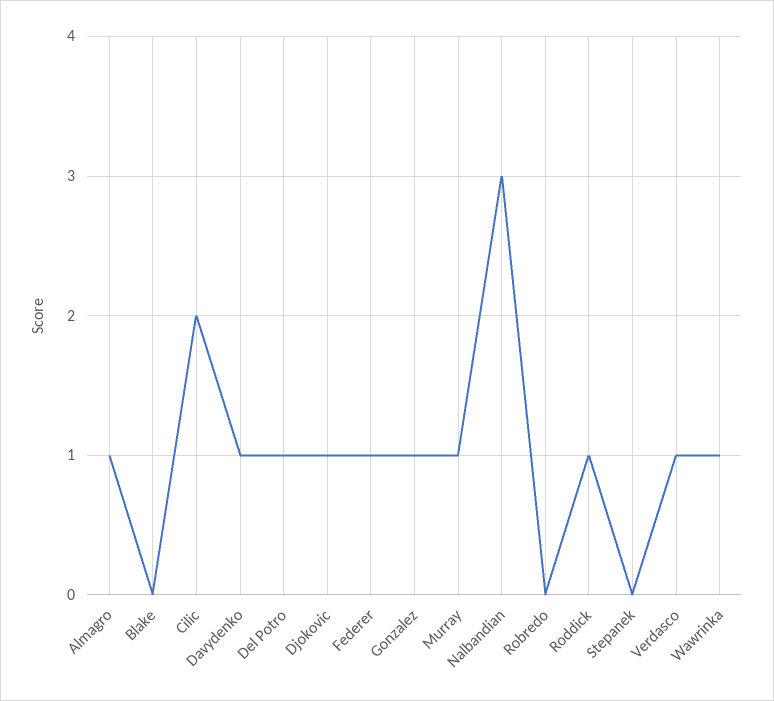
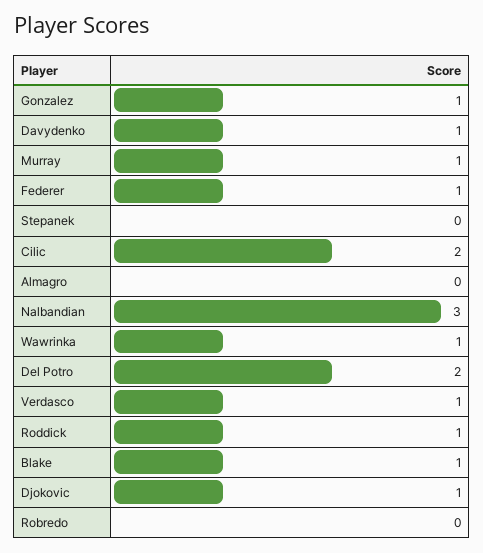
  {
-   "Almagro": 1,
+   "Almagro": 0,
-   "Blake": 0,
+   "Blake": 1,
    "Cilic": 2,
    "Davydenko": 1,
-   "Del Potro": 1,
+   "Del Potro": 2,
    "Djokovic": 1,
    "Federer": 1,
    "Gonzalez": 1,
    "Murray": 1,
    "Nalbandian": 3,
    "Robredo": 0,
    "Roddick": 1,
    "Stepanek": 0,
    "Verdasco": 1,
    "Wawrinka": 1
  }

